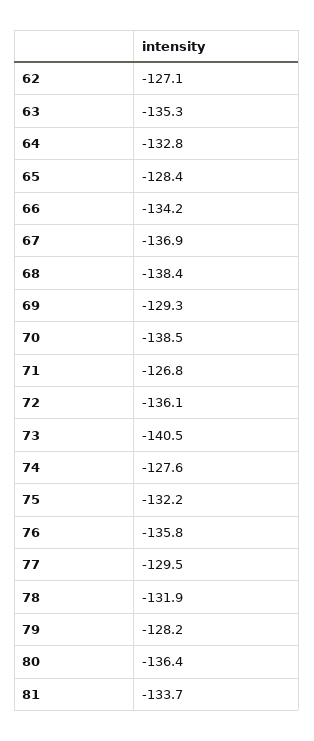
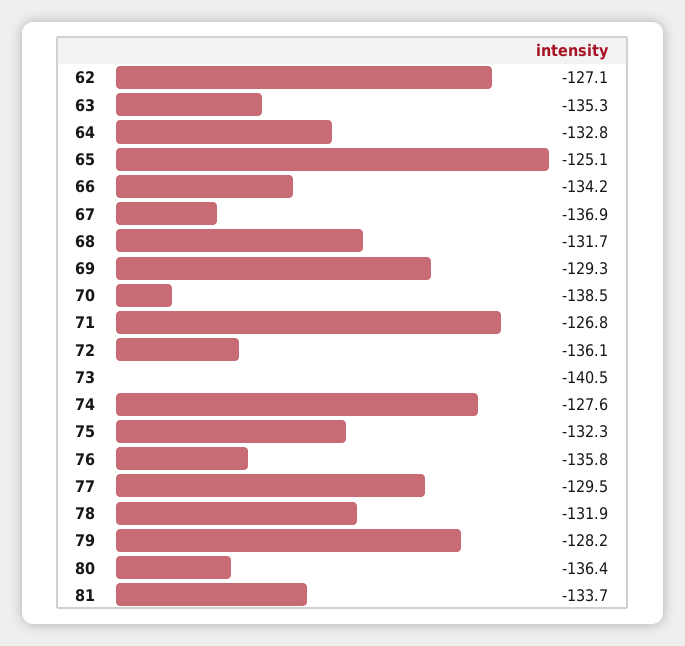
  {
    "62": -127.1,
    "63": -135.3,
    "64": -132.8,
-   "65": -128.4,
+   "65": -125.1,
    "66": -134.2,
    "67": -136.9,
-   "68": -138.4,
+   "68": -131.7,
    "69": -129.3,
    "70": -138.5,
    "71": -126.8,
    "72": -136.1,
    "73": -140.5,
    "74": -127.6,
-   "75": -132.2,
+   "75": -132.3,
    "76": -135.8,
    "77": -129.5,
    "78": -131.9,
    "79": -128.2,
    "80": -136.4,
    "81": -133.7
  }

